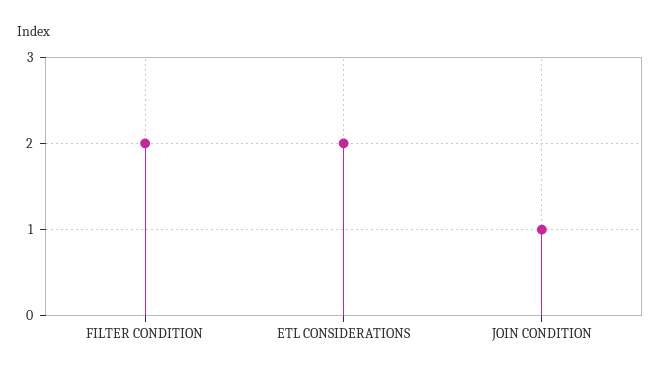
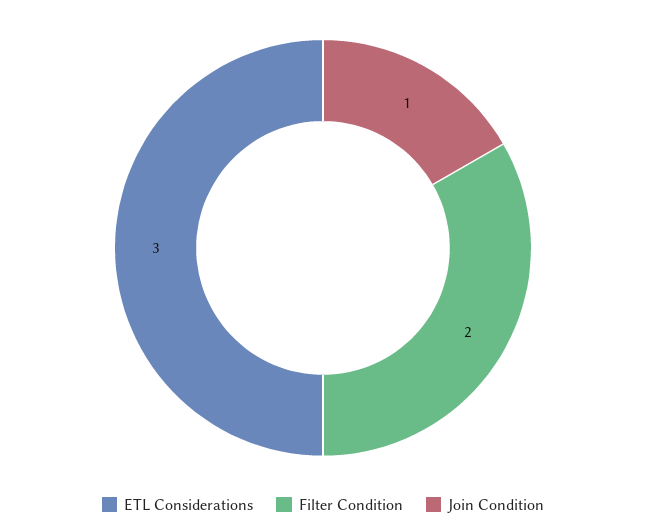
  {
    "FILTER CONDITION": 2,
-   "ETL CONSIDERATIONS": 2,
+   "ETL CONSIDERATIONS": 3,
    "JOIN CONDITION": 1
  }

